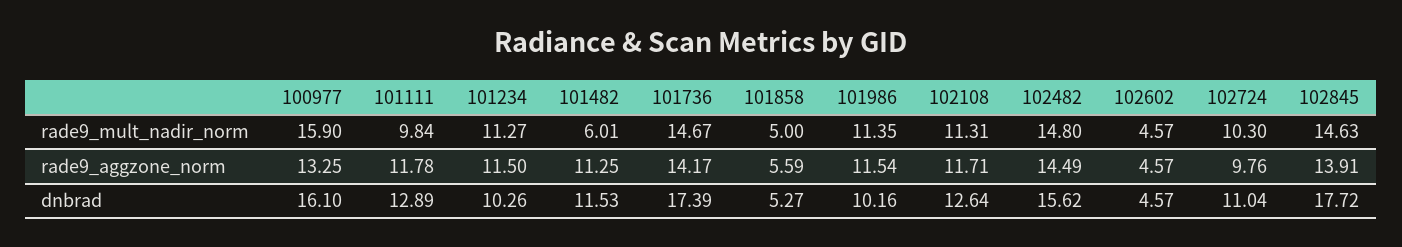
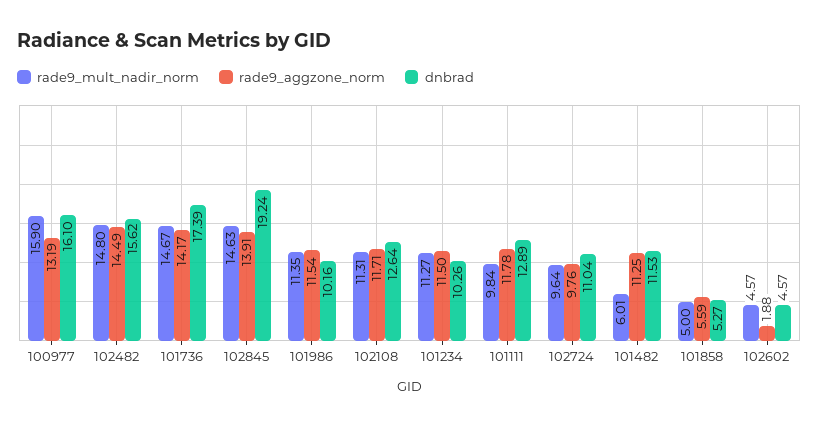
  {
    "rade9_mult_nadir_norm": {
      "100977": 15.9,
      "101111": 9.84,
      "101234": 11.27,
      "101482": 6.01,
      "101736": 14.67,
      "101858": 5,
      "101986": 11.35,
      "102108": 11.31,
      "102482": 14.8,
      "102602": 4.57,
-     "102724": 10.3,
+     "102724": 9.64,
      "102845": 14.63
    },
    "rade9_aggzone_norm": {
-     "100977": 13.25,
+     "100977": 13.19,
      "101111": 11.78,
      "101234": 11.5,
      "101482": 11.25,
      "101736": 14.17,
      "101858": 5.59,
      "101986": 11.54,
      "102108": 11.71,
      "102482": 14.49,
-     "102602": 4.57,
+     "102602": 1.88,
      "102724": 9.76,
      "102845": 13.91
    },
    "dnbrad": {
      "100977": 16.1,
      "101111": 12.89,
      "101234": 10.26,
      "101482": 11.53,
      "101736": 17.39,
      "101858": 5.27,
      "101986": 10.16,
      "102108": 12.64,
      "102482": 15.62,
      "102602": 4.57,
      "102724": 11.04,
-     "102845": 17.72
+     "102845": 19.24
    }
  }

